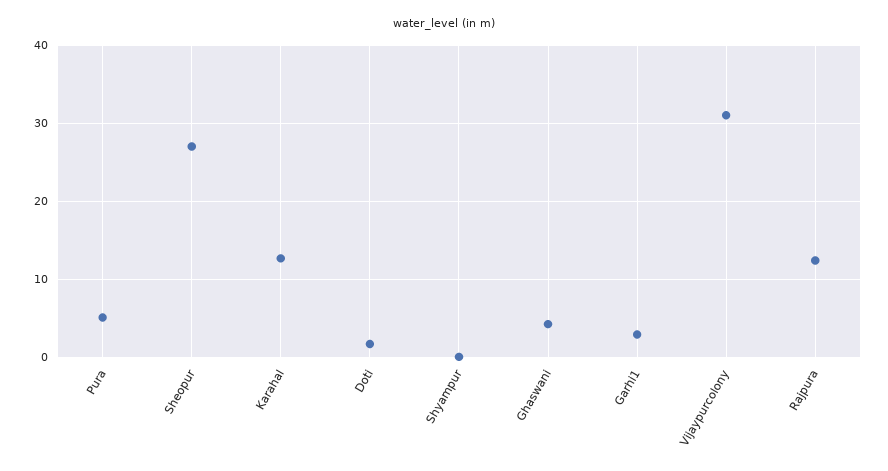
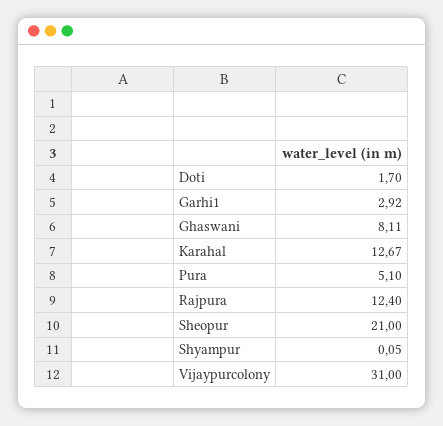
  {
    "Pura": 5.1,
-   "Sheopur": 27,
+   "Sheopur": 21,
    "Karahal": 12.67,
    "Doti": 1.7,
    "Shyampur": 0.05,
-   "Ghaswani": 4,
+   "Ghaswani": 8.11,
    "Garhi1": 2.92,
    "Vijaypurcolony": 31,
    "Rajpura": 12.4
  }

